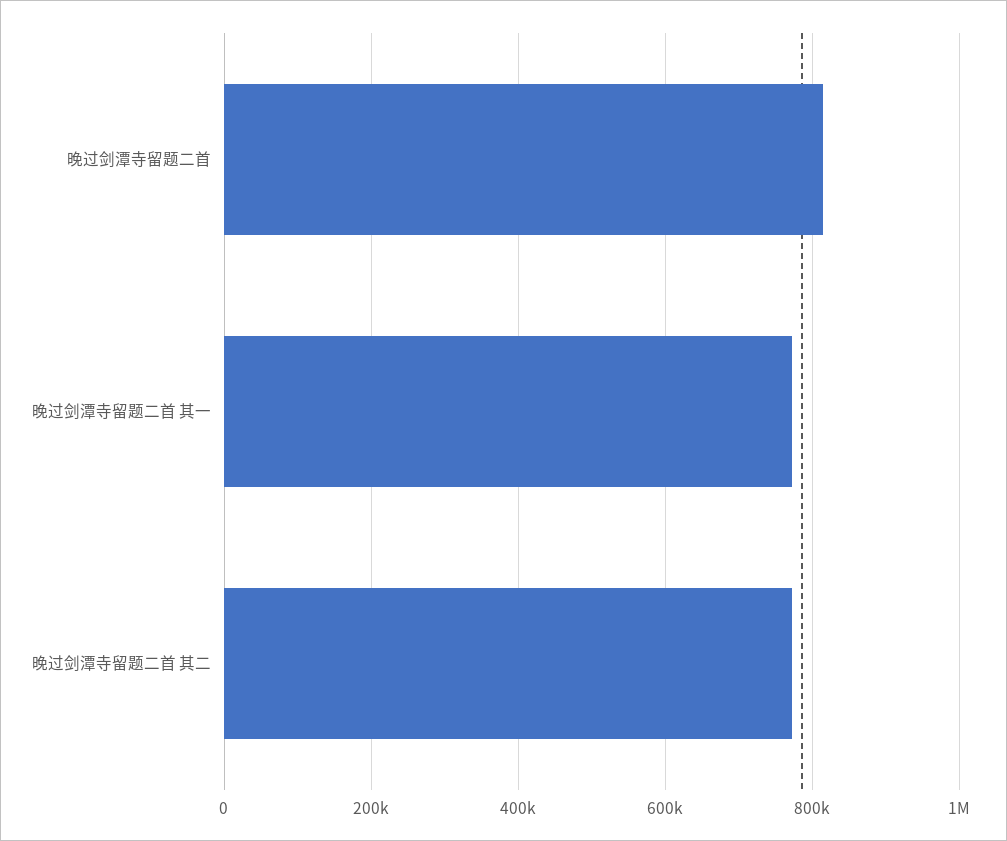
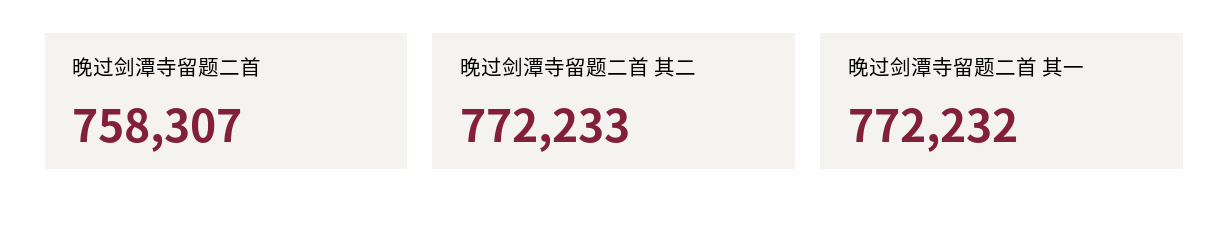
  {
-   "晚过剑潭寺留题二首": 820000,
+   "晚过剑潭寺留题二首": 758307,
    "晚过剑潭寺留题二首 其一": 772232,
    "晚过剑潭寺留题二首 其二": 772233
  }

